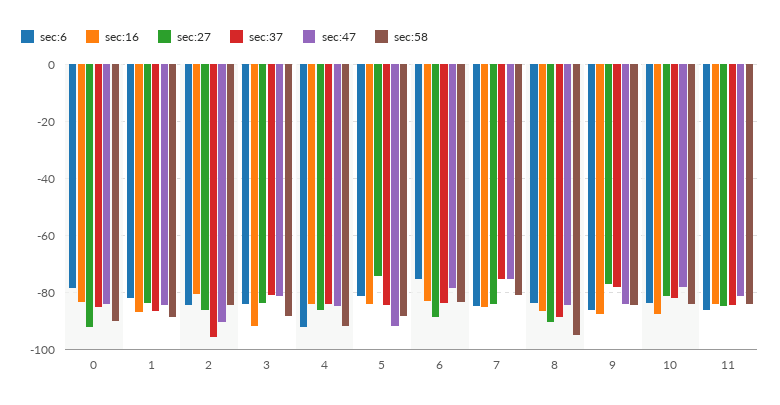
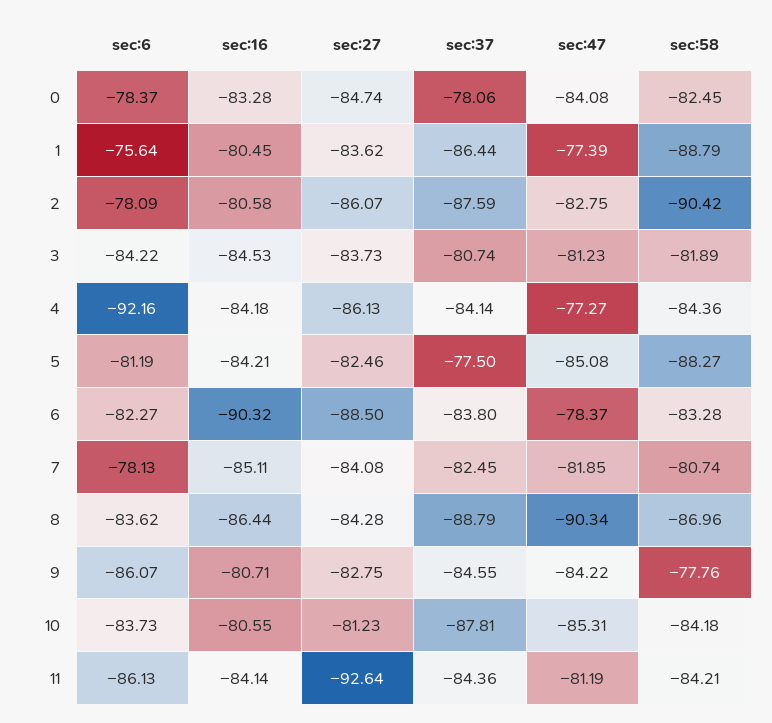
  {
    "sec:6": {
      "0": -78.37,
-     "1": -82.5,
+     "1": -75.64,
-     "2": -85,
+     "2": -78.09,
      "3": -84.22,
      "4": -92.16,
      "5": -81.19,
-     "6": -75,
+     "6": -82.27,
-     "7": -85,
+     "7": -78.13,
      "8": -83.62,
      "9": -86.07,
      "10": -83.73,
      "11": -86.13
    },
    "sec:16": {
      "0": -83.28,
-     "1": -87.5,
+     "1": -80.45,
      "2": -80.58,
-     "3": -92.5,
+     "3": -84.53,
      "4": -84.18,
      "5": -84.21,
-     "6": -82.5,
+     "6": -90.32,
      "7": -85.11,
      "8": -86.44,
-     "9": -87.5,
+     "9": -80.71,
-     "10": -87.5,
+     "10": -80.55,
      "11": -84.14
    },
    "sec:27": {
-     "0": -92.5,
+     "0": -84.74,
      "1": -83.62,
      "2": -86.07,
      "3": -83.73,
      "4": -86.13,
-     "5": -75,
+     "5": -82.46,
      "6": -88.5,
      "7": -84.08,
-     "8": -90,
+     "8": -84.28,
-     "9": -77.5,
+     "9": -82.75,
      "10": -81.23,
-     "11": -85
+     "11": -92.64
    },
    "sec:37": {
-     "0": -85,
+     "0": -78.06,
      "1": -86.44,
-     "2": -95,
+     "2": -87.59,
      "3": -80.74,
      "4": -84.14,
-     "5": -85,
+     "5": -77.5,
      "6": -83.8,
-     "7": -75,
+     "7": -82.45,
      "8": -88.79,
-     "9": -77.5,
+     "9": -84.55,
-     "10": -82.5,
+     "10": -87.81,
      "11": -84.36
    },
    "sec:47": {
      "0": -84.08,
-     "1": -85,
+     "1": -77.39,
-     "2": -90,
+     "2": -82.75,
      "3": -81.23,
-     "4": -85,
+     "4": -77.27,
-     "5": -92.5,
+     "5": -85.08,
      "6": -78.37,
-     "7": -75,
+     "7": -81.85,
-     "8": -85,
+     "8": -90.34,
      "9": -84.22,
-     "10": -77.5,
+     "10": -85.31,
      "11": -81.19
    },
    "sec:58": {
-     "0": -90,
+     "0": -82.45,
      "1": -88.79,
-     "2": -85,
+     "2": -90.42,
-     "3": -87.5,
+     "3": -81.89,
-     "4": -92.5,
+     "4": -84.36,
      "5": -88.27,
      "6": -83.28,
      "7": -80.74,
-     "8": -95,
+     "8": -86.96,
-     "9": -85,
+     "9": -77.76,
      "10": -84.18,
      "11": -84.21
    }
  }

